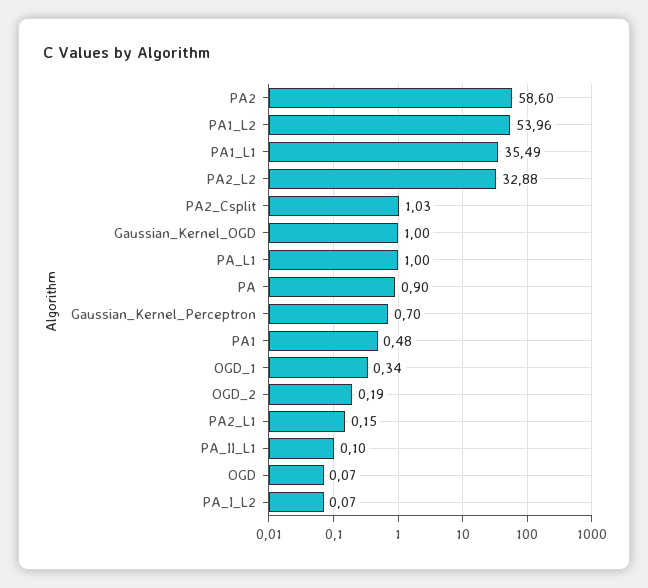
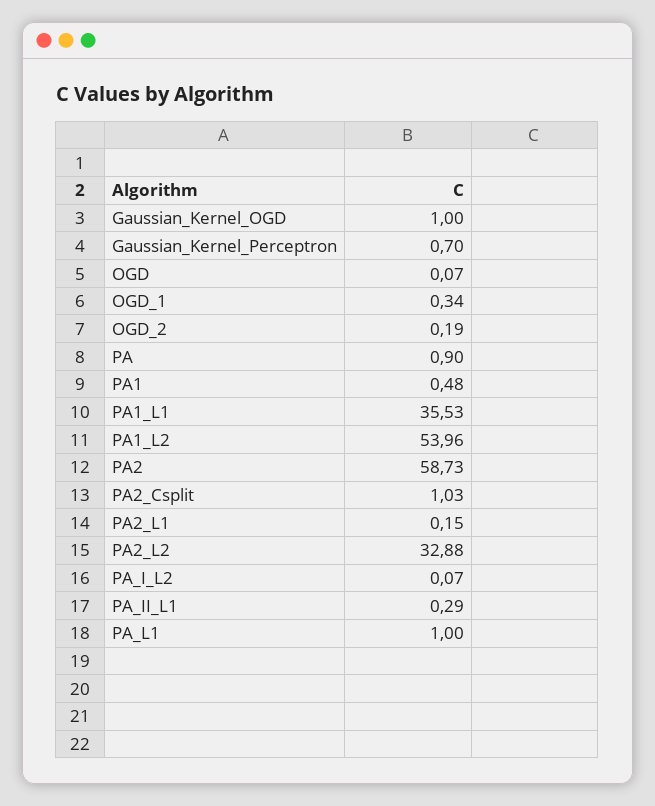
  {
-   "PA2": 58.6,
+   "PA2": 58.73,
    "PA1_L2": 53.96,
-   "PA1_L1": 35.49,
+   "PA1_L1": 35.53,
    "PA2_L2": 32.88,
    "PA2_Csplit": 1.03,
    "Gaussian_Kernel_OGD": 1,
    "PA_L1": 1,
    "PA": 0.9,
    "Gaussian_Kernel_Perceptron": 0.7,
    "PA1": 0.48,
    "OGD_1": 0.34,
    "OGD_2": 0.19,
    "PA2_L1": 0.15,
-   "PA_II_L1": 0.1,
+   "PA_II_L1": 0.29,
    "OGD": 0.07,
    "PA_I_L2": 0.07
  }

